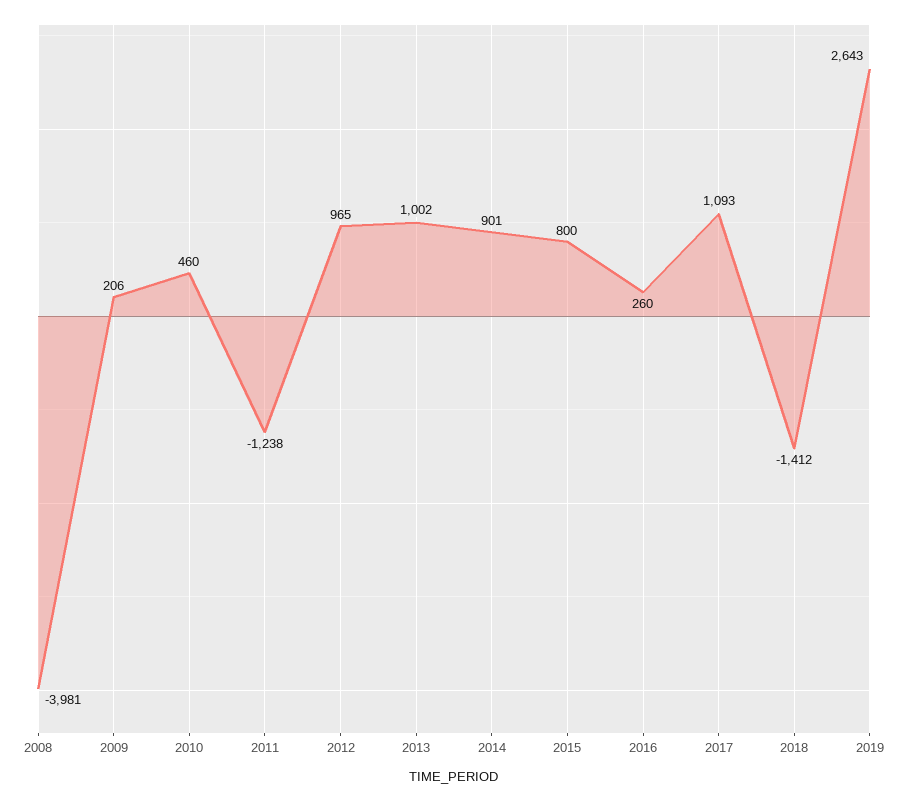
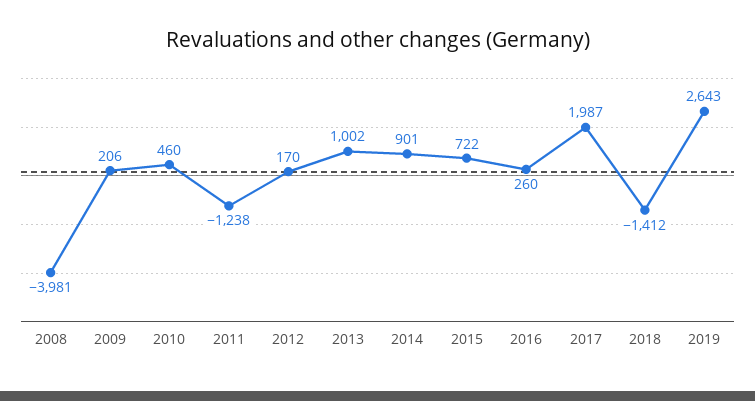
  {
    "2008": -3981,
    "2009": 206,
    "2010": 460,
    "2011": -1238,
-   "2012": 965,
+   "2012": 170,
    "2013": 1002,
    "2014": 901,
-   "2015": 800,
+   "2015": 722,
    "2016": 260,
-   "2017": 1093,
+   "2017": 1987,
    "2018": -1412,
    "2019": 2643
  }

